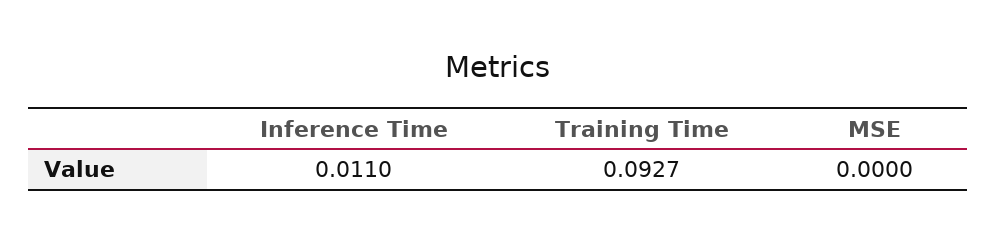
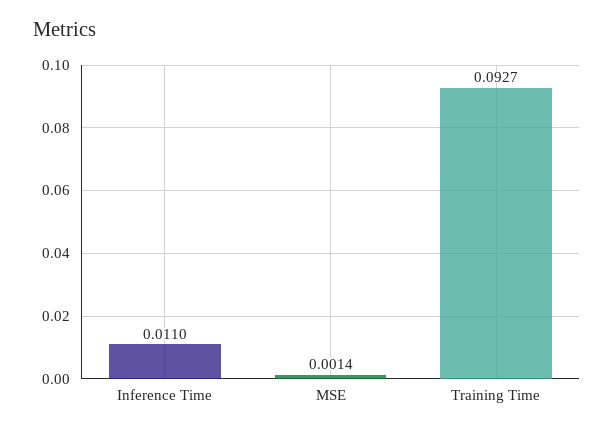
  {
    "Inference Time": 0.011,
    "Training Time": 0.0927,
-   "MSE": 0
+   "MSE": 0.0014
  }

